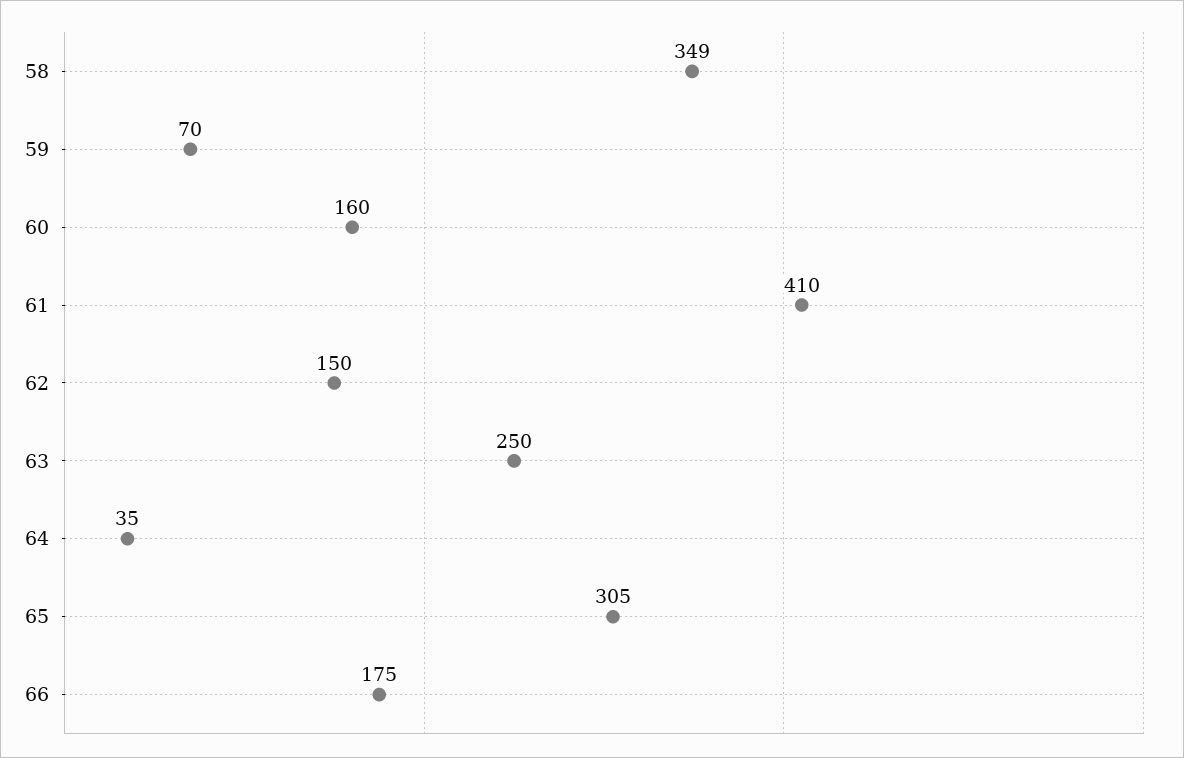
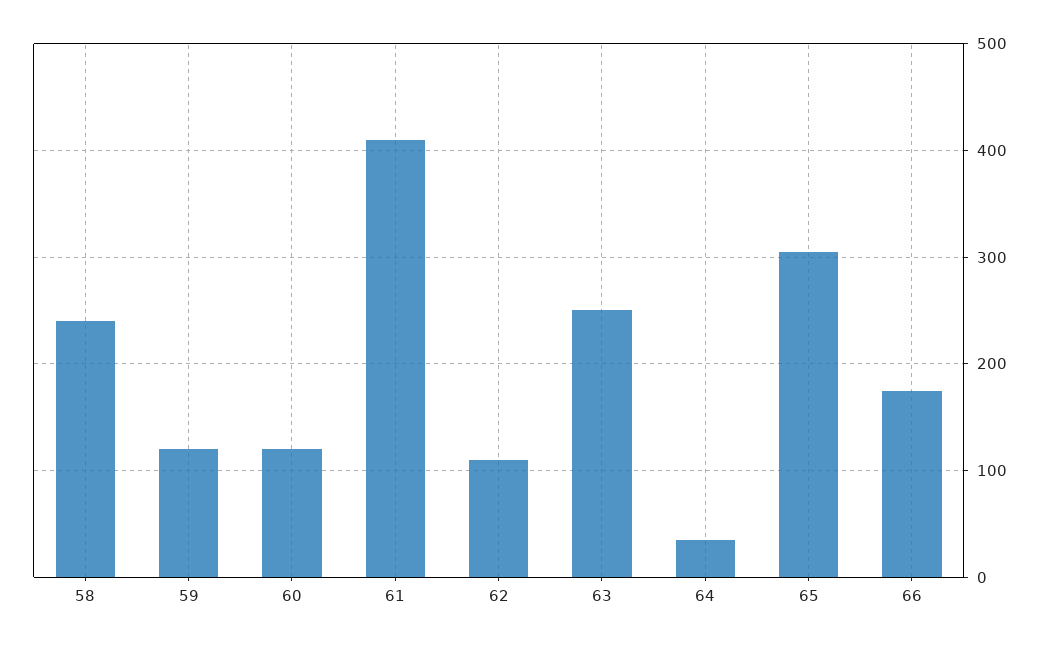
  {
-   "58": 349,
+   "58": 240,
-   "59": 70,
+   "59": 120,
-   "60": 160,
+   "60": 120,
    "61": 410,
-   "62": 150,
+   "62": 110,
    "63": 250,
    "64": 35,
    "65": 305,
    "66": 175
  }

